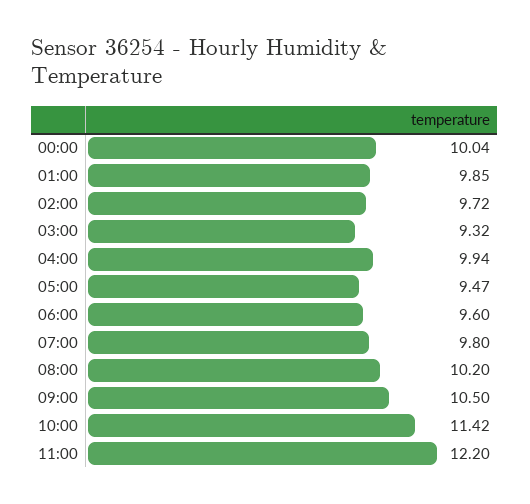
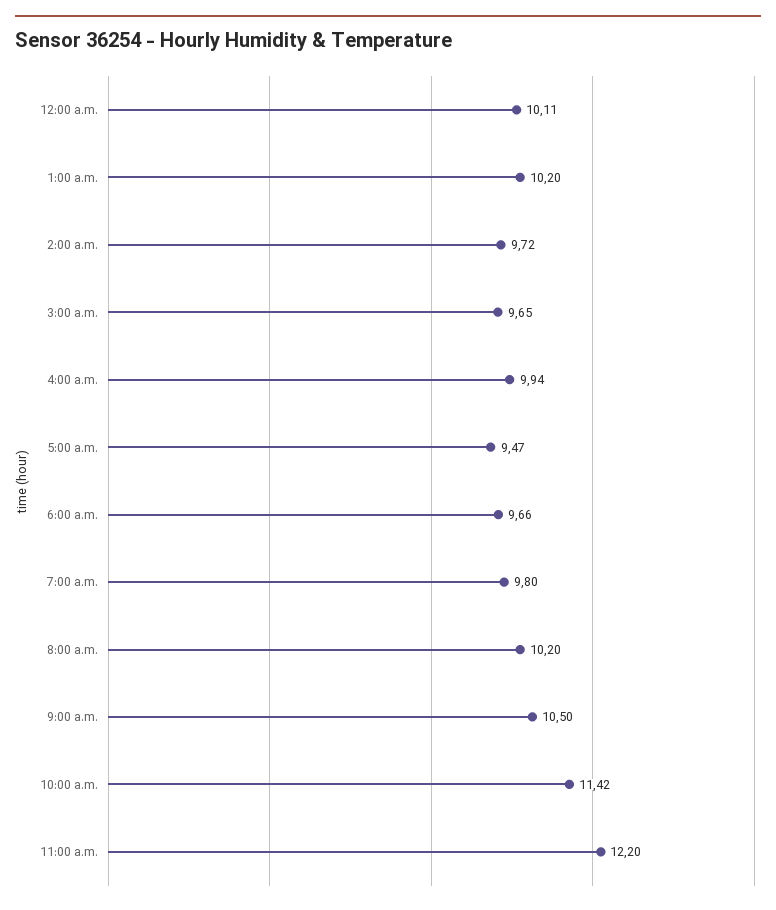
  {
-   "00:00": 10.04,
+   "00:00": 10.11,
-   "01:00": 9.85,
+   "01:00": 10.2,
    "02:00": 9.72,
-   "03:00": 9.32,
+   "03:00": 9.65,
    "04:00": 9.94,
    "05:00": 9.47,
-   "06:00": 9.6,
+   "06:00": 9.66,
    "07:00": 9.8,
    "08:00": 10.2,
    "09:00": 10.5,
    "10:00": 11.42,
    "11:00": 12.2
  }

